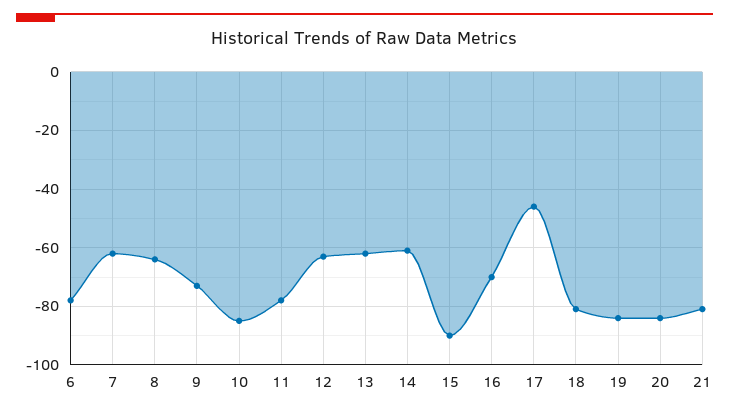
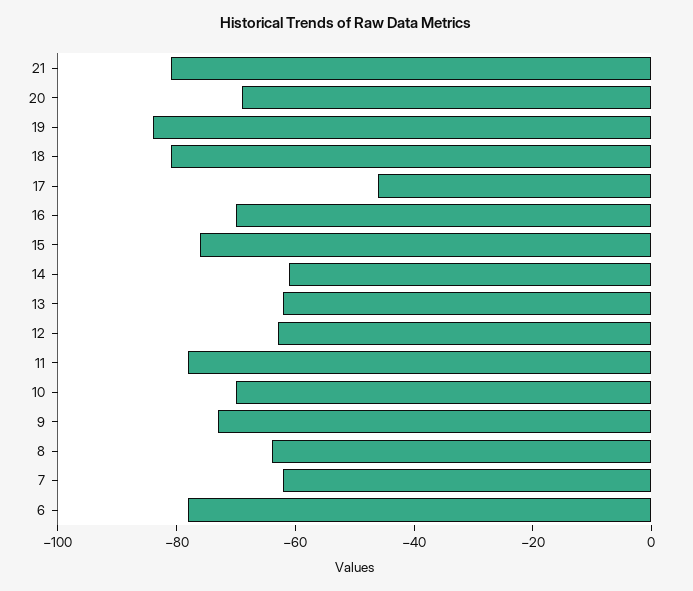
  {
    "6": -80,
    "7": -60,
    "8": -65,
    "9": -75,
-   "10": -85,
+   "10": -70,
    "11": -80,
    "12": -65,
    "13": -60,
    "14": -60,
-   "15": -90,
+   "15": -75,
    "16": -70,
    "17": -45,
    "18": -80,
    "19": -85,
-   "20": -85,
+   "20": -70,
    "21": -80
  }

